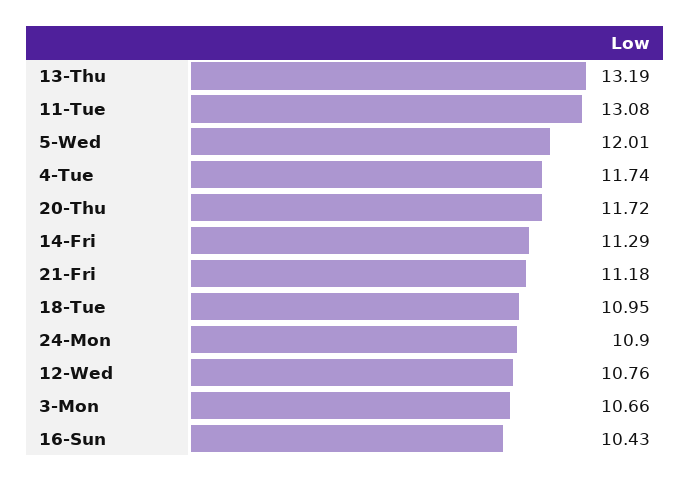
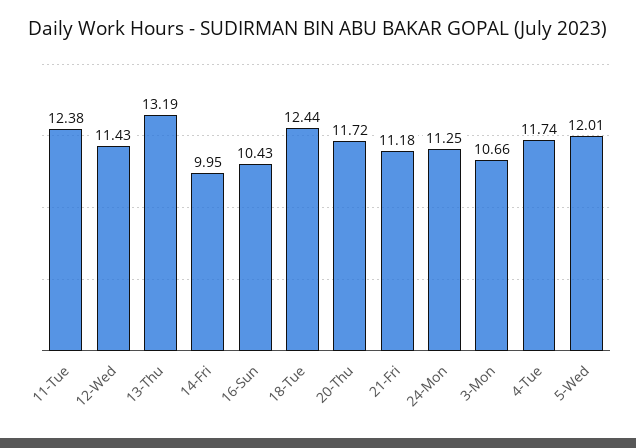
  {
    "13-Thu": 13.19,
-   "11-Tue": 13.08,
+   "11-Tue": 12.38,
    "5-Wed": 12.01,
    "4-Tue": 11.74,
    "20-Thu": 11.72,
-   "14-Fri": 11.29,
+   "14-Fri": 9.95,
    "21-Fri": 11.18,
-   "18-Tue": 10.95,
+   "18-Tue": 12.44,
-   "24-Mon": 10.9,
+   "24-Mon": 11.25,
-   "12-Wed": 10.76,
+   "12-Wed": 11.43,
    "3-Mon": 10.66,
    "16-Sun": 10.43
  }

